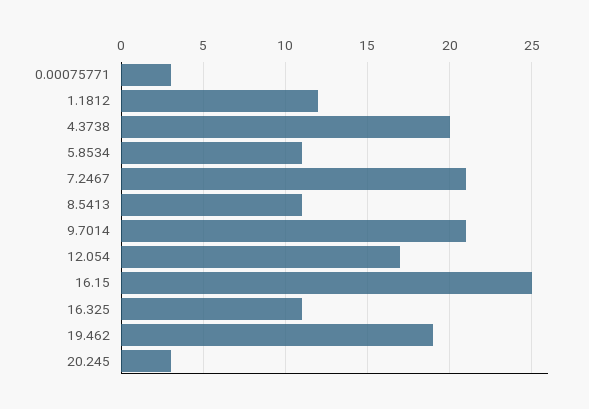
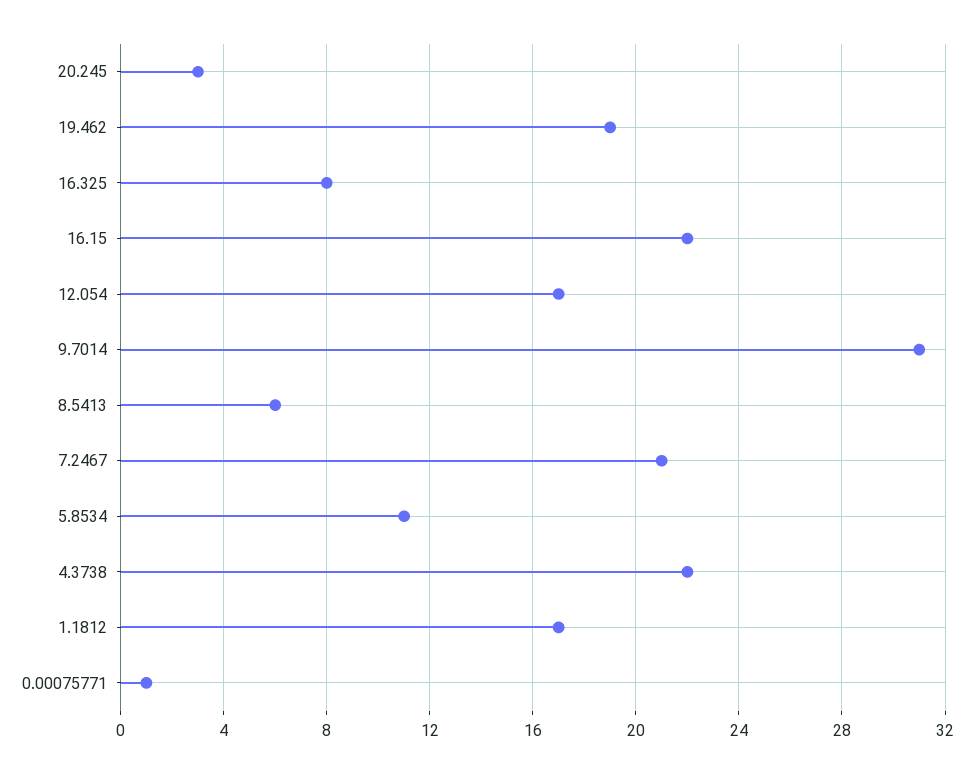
  {
-   "0.00075771": 3,
+   "0.00075771": 1,
-   "1.1812": 12,
+   "1.1812": 17,
-   "4.3738": 20,
+   "4.3738": 22,
    "5.8534": 11,
    "7.2467": 21,
-   "8.5413": 11,
+   "8.5413": 6,
-   "9.7014": 21,
+   "9.7014": 31,
    "12.054": 17,
-   "16.15": 25,
+   "16.15": 22,
-   "16.325": 11,
+   "16.325": 8,
    "19.462": 19,
    "20.245": 3
  }

